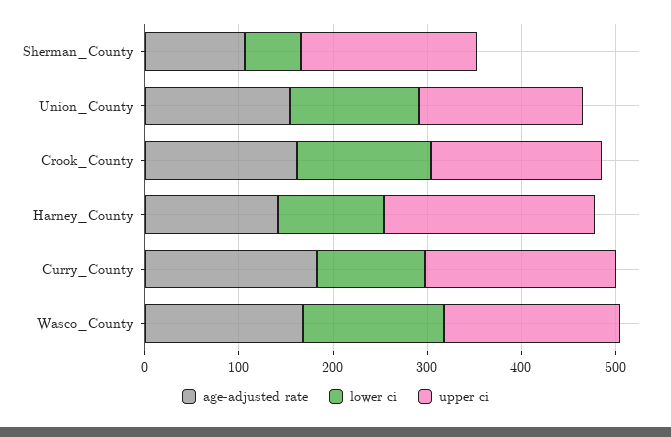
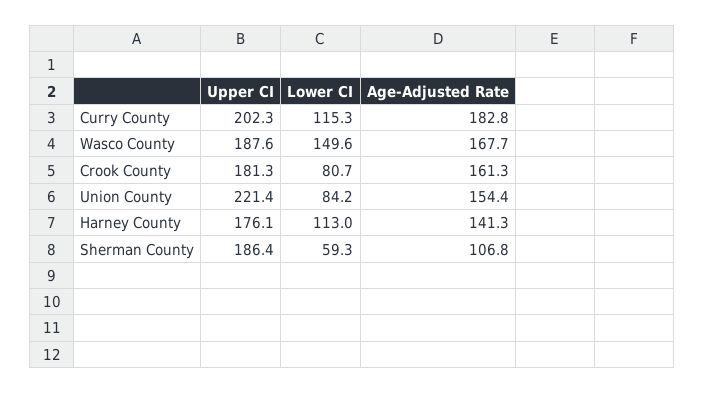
  {
    "age-adjusted rate": {
      "Sherman_County": 106.8,
      "Union_County": 154.4,
      "Crook_County": 161.3,
      "Harney_County": 141.3,
      "Curry_County": 182.8,
      "Wasco_County": 167.7
    },
    "lower ci": {
      "Sherman_County": 59.3,
-     "Union_County": 140,
+     "Union_County": 84.2,
-     "Crook_County": 140,
+     "Crook_County": 80.7,
      "Harney_County": 113,
      "Curry_County": 115.3,
      "Wasco_County": 149.6
    },
    "upper ci": {
      "Sherman_County": 186.4,
-     "Union_County": 180,
+     "Union_County": 221.4,
      "Crook_County": 181.3,
-     "Harney_County": 220,
+     "Harney_County": 176.1,
      "Curry_County": 202.3,
      "Wasco_County": 187.6
    }
  }

